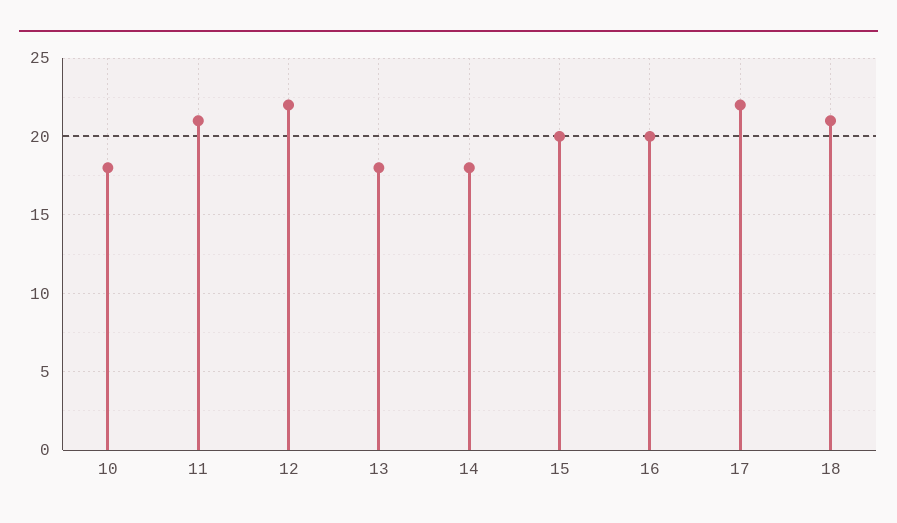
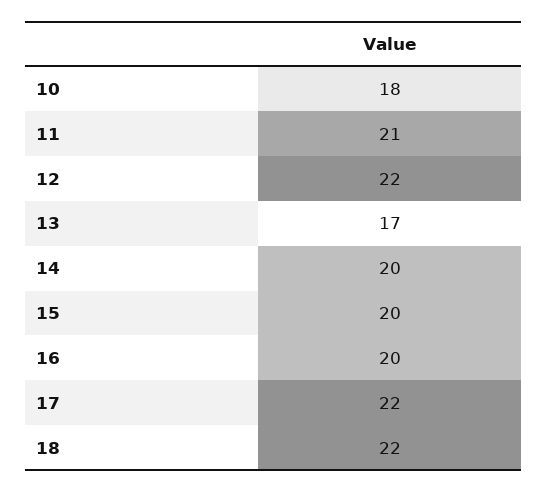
  {
    "10": 18,
    "11": 21,
    "12": 22,
-   "13": 18,
+   "13": 17,
-   "14": 18,
+   "14": 20,
    "15": 20,
    "16": 20,
    "17": 22,
-   "18": 21
+   "18": 22
  }

